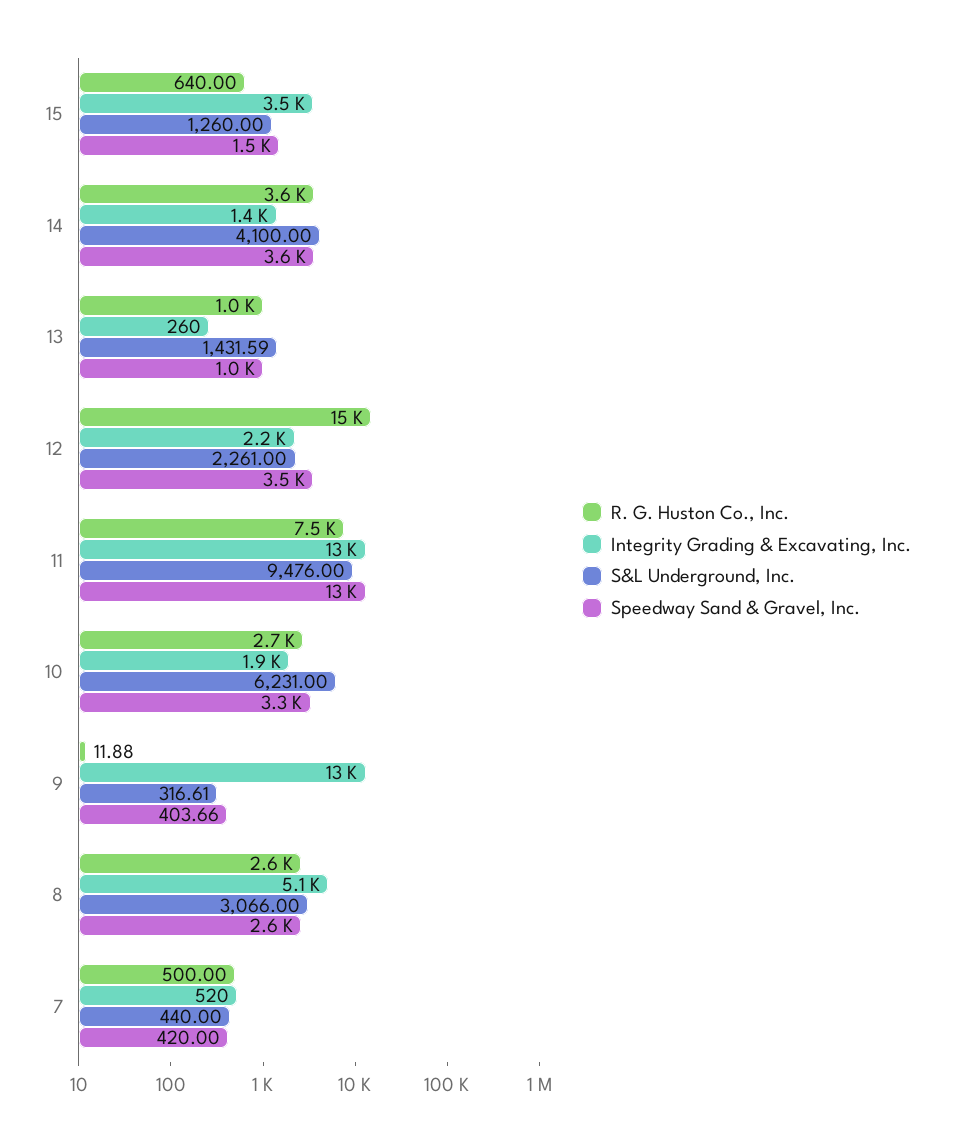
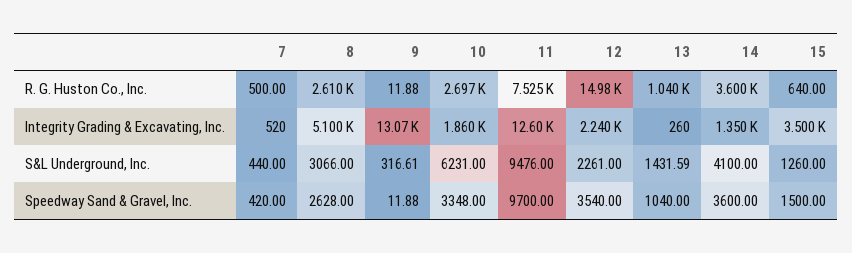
  {
    "R. G. Huston Co., Inc.": {
      "15": 640,
      "14": 3600,
      "13": 1040,
      "12": 14980,
      "11": 7525,
      "10": 2697,
      "9": 11.88,
      "8": 2610,
      "7": 500
    },
    "Integrity Grading & Excavating, Inc.": {
      "15": 3500,
      "14": 1350,
      "13": 260,
      "12": 2240,
      "11": 12600,
      "10": 1860,
      "9": 13070,
      "8": 5100,
      "7": 520
    },
    "S&L Underground, Inc.": {
      "15": 1260,
      "14": 4100,
      "13": 1431.59,
      "12": 2261,
      "11": 9476,
      "10": 6231,
      "9": 316.61,
      "8": 3066,
      "7": 440
    },
    "Speedway Sand & Gravel, Inc.": {
      "15": 1500,
      "14": 3600,
      "13": 1040,
      "12": 3540,
-     "11": 13000,
+     "11": 9700,
      "10": 3348,
-     "9": 403.66,
+     "9": 11.88,
      "8": 2628,
      "7": 420
    }
  }

